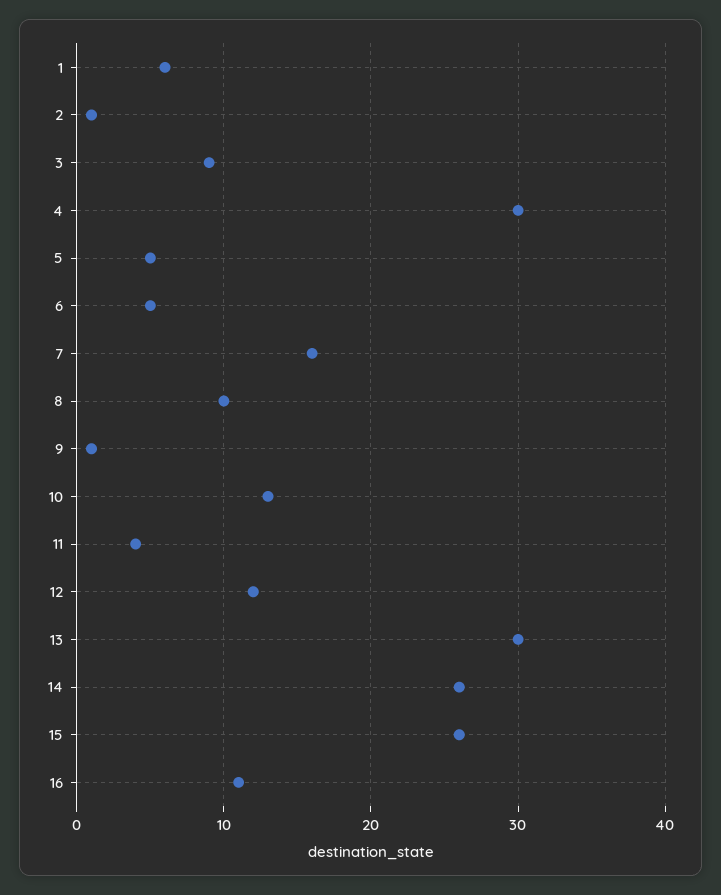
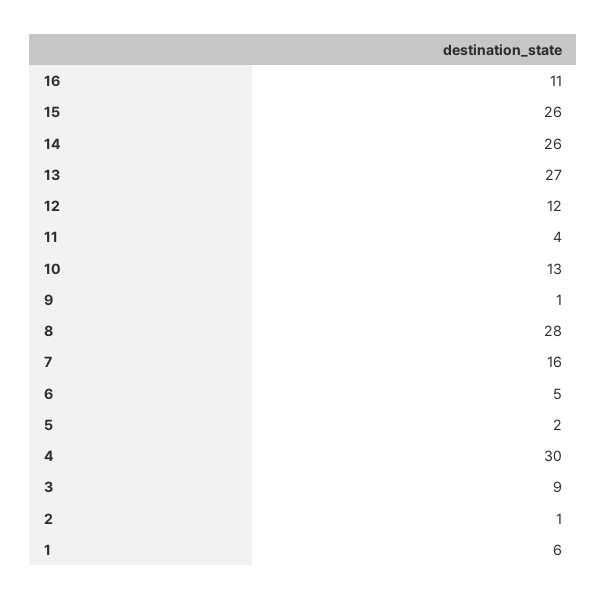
  {
    "1": 6,
    "2": 1,
    "3": 9,
    "4": 30,
-   "5": 5,
+   "5": 2,
    "6": 5,
    "7": 16,
-   "8": 10,
+   "8": 28,
    "9": 1,
    "10": 13,
    "11": 4,
    "12": 12,
-   "13": 30,
+   "13": 27,
    "14": 26,
    "15": 26,
    "16": 11
  }

